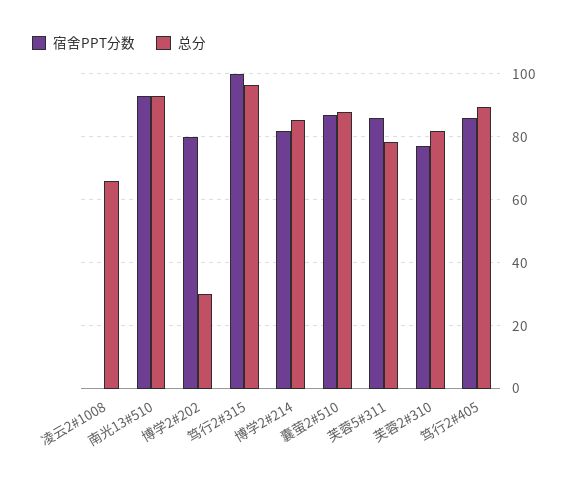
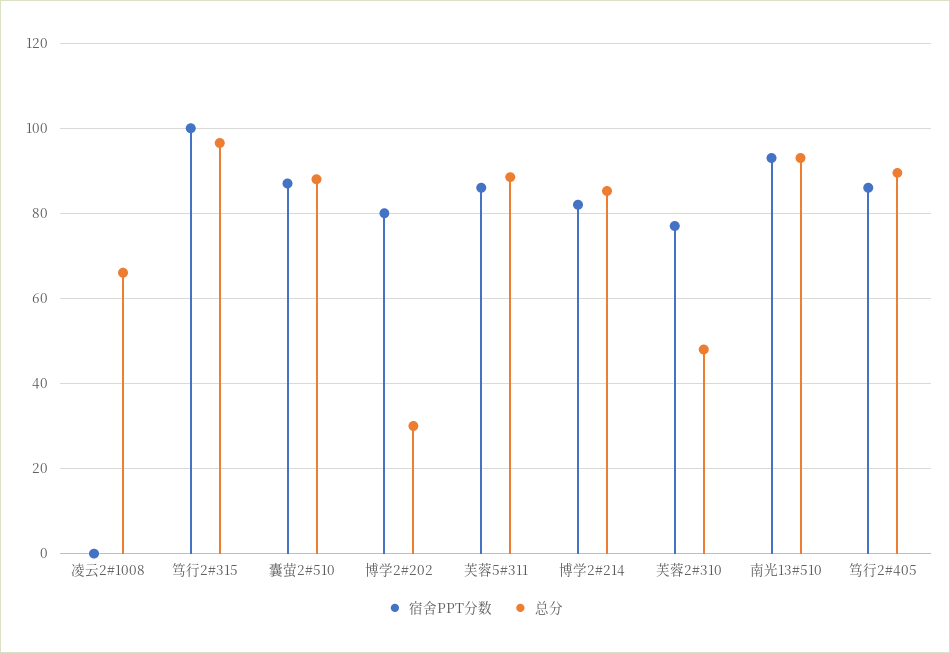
  {
    "宿舍PPT分数": {
      "凌云2#1008": 0,
      "南光13#510": 94,
      "博学2#202": 80,
      "笃行2#315": 100,
      "博学2#214": 82,
      "囊萤2#510": 88,
      "芙蓉5#311": 86,
      "芙蓉2#310": 78,
      "笃行2#405": 86
    },
    "总分": {
      "凌云2#1008": 66,
      "南光13#510": 94,
      "博学2#202": 30,
      "笃行2#315": 96,
      "博学2#214": 86,
      "囊萤2#510": 88,
-     "芙蓉5#311": 78,
+     "芙蓉5#311": 88,
-     "芙蓉2#310": 82,
+     "芙蓉2#310": 48,
      "笃行2#405": 90
    }
  }

